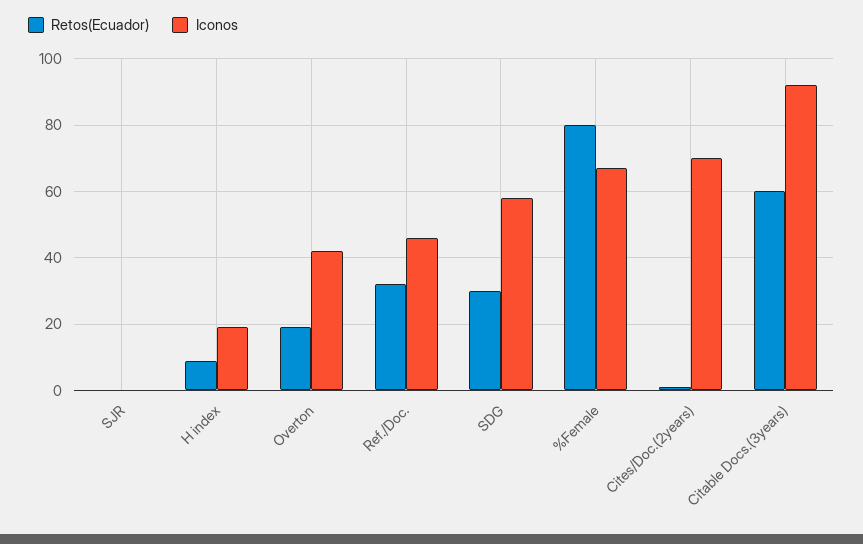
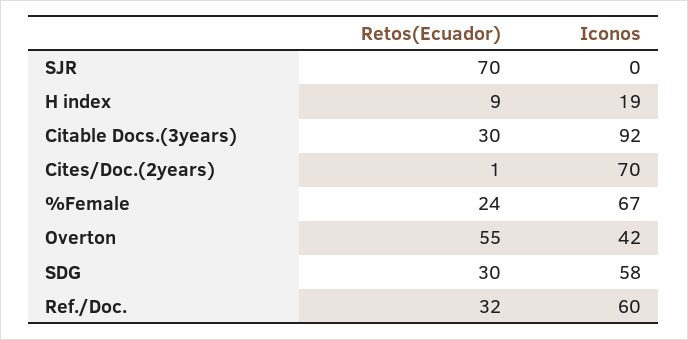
  {
    "Retos(Ecuador)": {
-     "SJR": 0,
+     "SJR": 70,
      "H index": 9,
-     "Overton": 20,
+     "Overton": 55,
      "Ref./Doc.": 32,
      "SDG": 30,
-     "%Female": 80,
+     "%Female": 24,
      "Cites/Doc.(2years)": 1,
-     "Citable Docs.(3years)": 60
+     "Citable Docs.(3years)": 30
    },
    "Iconos": {
      "SJR": 0,
      "H index": 19,
      "Overton": 42,
-     "Ref./Doc.": 45,
+     "Ref./Doc.": 60,
      "SDG": 58,
      "%Female": 67,
      "Cites/Doc.(2years)": 70,
      "Citable Docs.(3years)": 92
    }
  }

